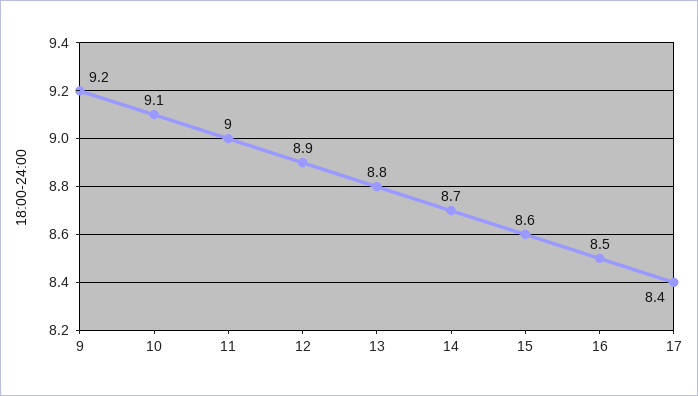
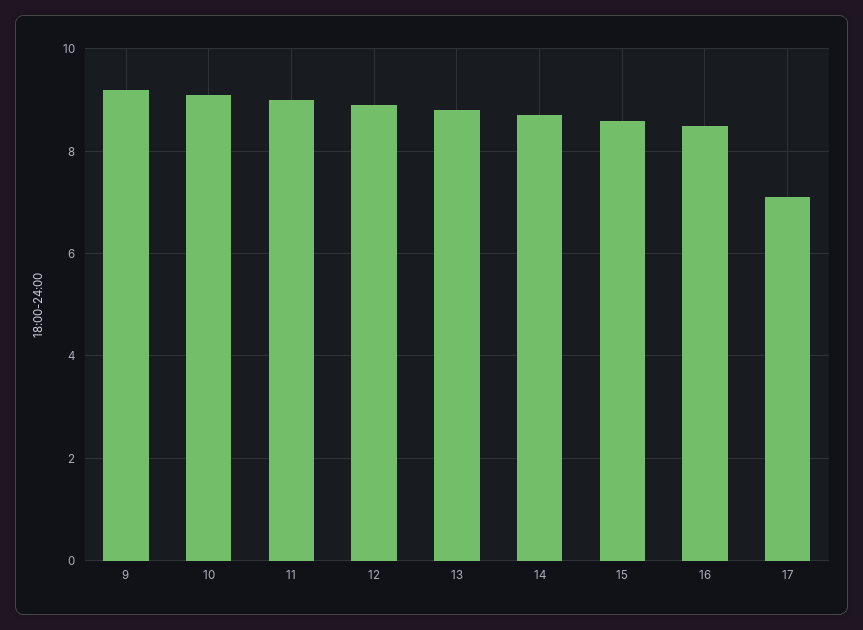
  {
    "9": 9.2,
    "10": 9.1,
    "11": 9,
    "12": 8.9,
    "13": 8.8,
    "14": 8.7,
    "15": 8.6,
    "16": 8.5,
-   "17": 8.4
+   "17": 7
  }

